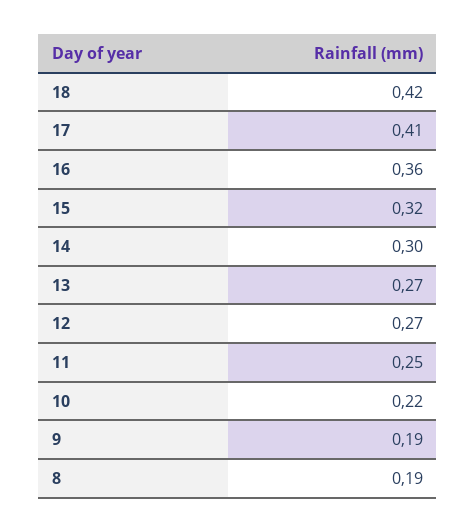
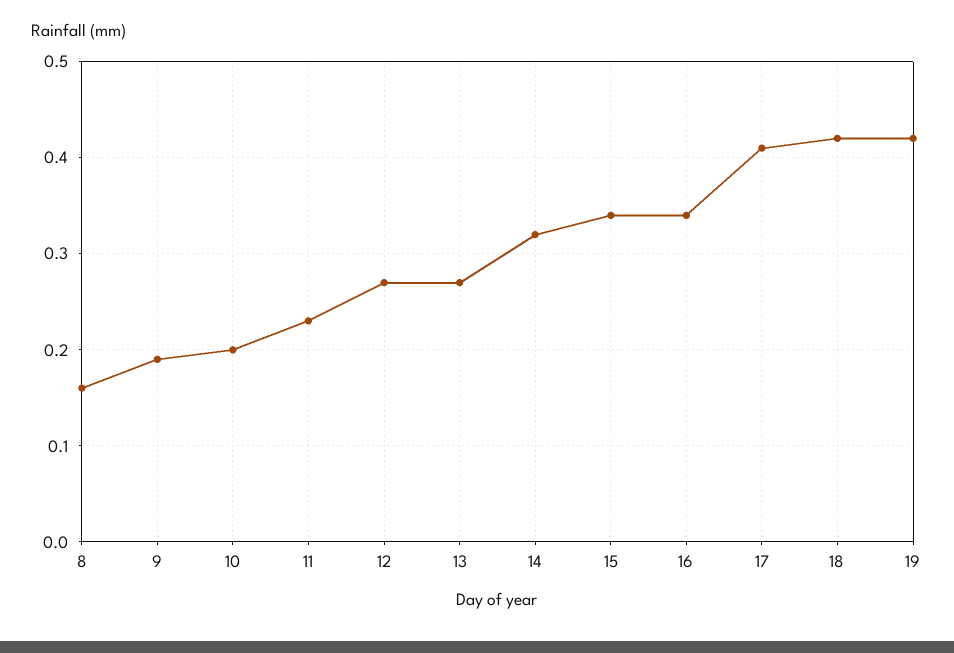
  {
    "18": 0.42,
    "17": 0.41,
-   "16": 0.36,
+   "16": 0.34,
-   "15": 0.32,
+   "15": 0.34,
-   "14": 0.3,
+   "14": 0.32,
    "13": 0.27,
    "12": 0.27,
-   "11": 0.25,
+   "11": 0.23,
-   "10": 0.22,
+   "10": 0.2,
    "9": 0.19,
-   "8": 0.19
+   "8": 0.16,
+   "19": 0.42
  }

